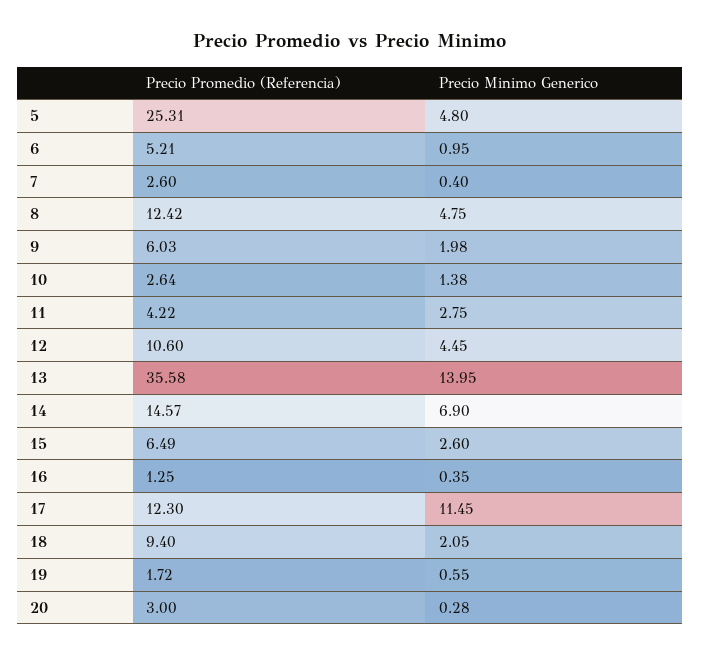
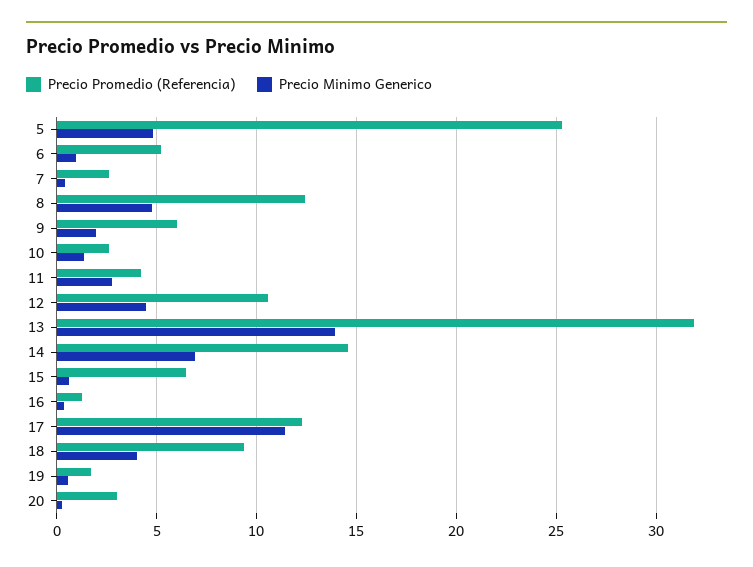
  {
    "Precio Promedio (Referencia)": {
      "5": 25.31,
      "6": 5.21,
      "7": 2.6,
      "8": 12.42,
      "9": 6.03,
      "10": 2.64,
      "11": 4.22,
      "12": 10.6,
-     "13": 35.58,
+     "13": 32,
      "14": 14.57,
      "15": 6.49,
      "16": 1.25,
      "17": 12.3,
      "18": 9.4,
      "19": 1.72,
      "20": 3
    },
    "Precio Minimo Generico": {
      "5": 4.8,
      "6": 0.95,
      "7": 0.4,
      "8": 4.75,
      "9": 1.98,
      "10": 1.38,
      "11": 2.75,
      "12": 4.45,
      "13": 13.95,
      "14": 6.9,
-     "15": 2.6,
+     "15": 0.5,
      "16": 0.35,
      "17": 11.45,
-     "18": 2.05,
+     "18": 4,
      "19": 0.55,
      "20": 0.28
    }
  }

